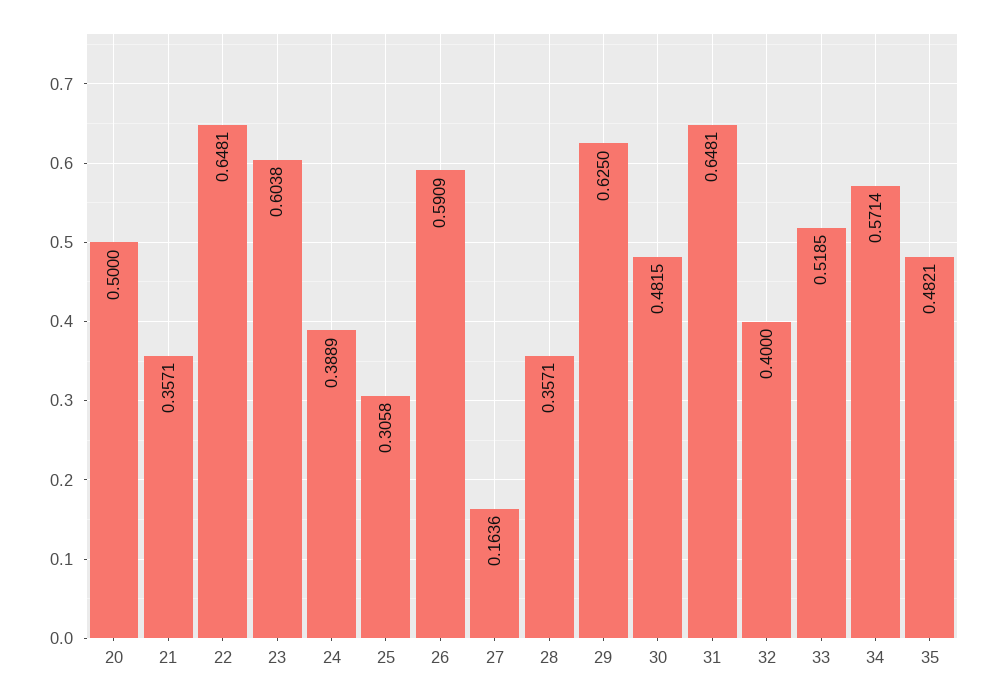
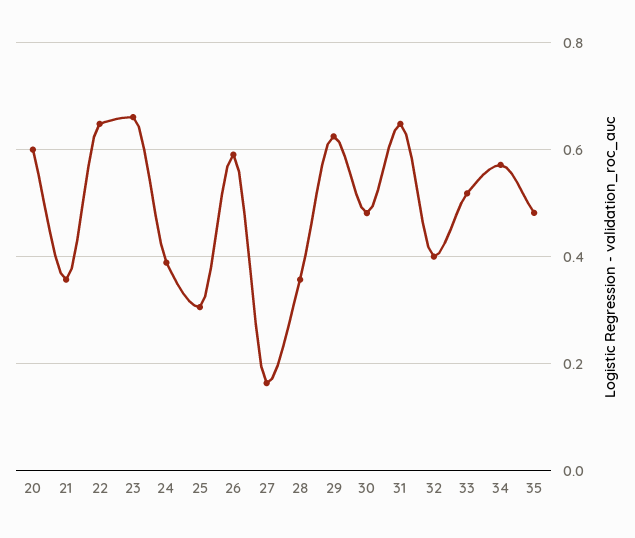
  {
-   "20": 0.5,
+   "20": 0.6,
    "21": 0.3571,
    "22": 0.6481,
-   "23": 0.6038,
+   "23": 0.66,
    "24": 0.3889,
    "25": 0.3058,
    "26": 0.5909,
    "27": 0.1636,
    "28": 0.3571,
    "29": 0.625,
    "30": 0.4815,
    "31": 0.6481,
    "32": 0.4,
    "33": 0.5185,
    "34": 0.5714,
    "35": 0.4821
  }

